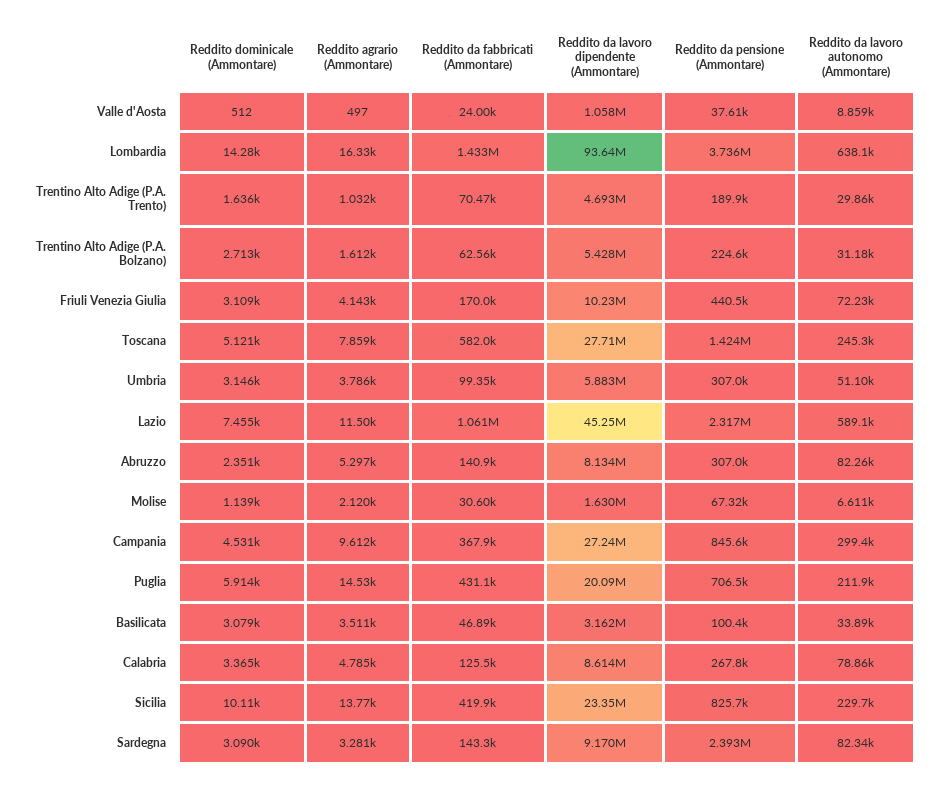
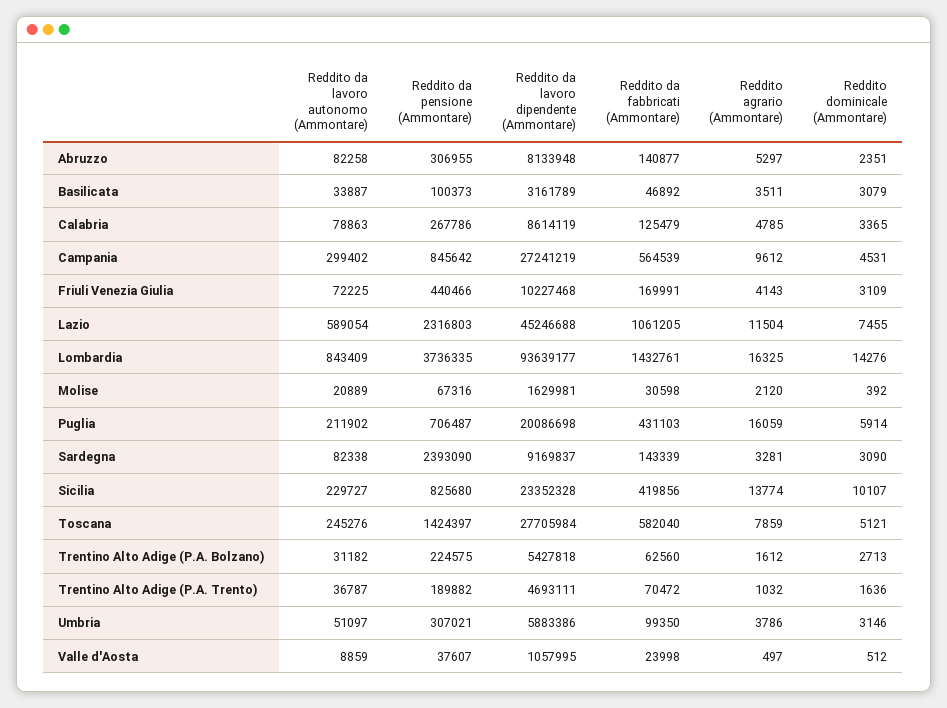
  {
    "Reddito dominicale (Ammontare)": {
      "Valle d'Aosta": 512,
      "Lombardia": 14276,
      "Trentino Alto Adige (P.A. Trento)": 1636,
      "Trentino Alto Adige (P.A. Bolzano)": 2713,
      "Friuli Venezia Giulia": 3109,
      "Toscana": 5121,
      "Umbria": 3146,
      "Lazio": 7455,
      "Abruzzo": 2351,
-     "Molise": 1139,
+     "Molise": 392,
      "Campania": 4531,
      "Puglia": 5914,
      "Basilicata": 3079,
      "Calabria": 3365,
      "Sicilia": 10107,
      "Sardegna": 3090
    },
    "Reddito agrario (Ammontare)": {
      "Valle d'Aosta": 497,
      "Lombardia": 16325,
      "Trentino Alto Adige (P.A. Trento)": 1032,
      "Trentino Alto Adige (P.A. Bolzano)": 1612,
      "Friuli Venezia Giulia": 4143,
      "Toscana": 7859,
      "Umbria": 3786,
      "Lazio": 11504,
      "Abruzzo": 5297,
      "Molise": 2120,
      "Campania": 9612,
-     "Puglia": 14530,
+     "Puglia": 16059,
      "Basilicata": 3511,
      "Calabria": 4785,
      "Sicilia": 13774,
      "Sardegna": 3281
    },
    "Reddito da fabbricati (Ammontare)": {
      "Valle d'Aosta": 23998,
      "Lombardia": 1432761,
      "Trentino Alto Adige (P.A. Trento)": 70472,
      "Trentino Alto Adige (P.A. Bolzano)": 62560,
      "Friuli Venezia Giulia": 169991,
      "Toscana": 582040,
      "Umbria": 99350,
      "Lazio": 1061205,
      "Abruzzo": 140877,
      "Molise": 30598,
-     "Campania": 367900,
+     "Campania": 564539,
      "Puglia": 431103,
      "Basilicata": 46892,
      "Calabria": 125479,
      "Sicilia": 419856,
      "Sardegna": 143339
    },
    "Reddito da lavoro dipendente (Ammontare)": {
      "Valle d'Aosta": 1057995,
      "Lombardia": 93639177,
      "Trentino Alto Adige (P.A. Trento)": 4693111,
      "Trentino Alto Adige (P.A. Bolzano)": 5427818,
      "Friuli Venezia Giulia": 10227468,
      "Toscana": 27705984,
      "Umbria": 5883386,
      "Lazio": 45246688,
      "Abruzzo": 8133948,
      "Molise": 1629981,
      "Campania": 27241219,
      "Puglia": 20086698,
      "Basilicata": 3161789,
      "Calabria": 8614119,
      "Sicilia": 23352328,
      "Sardegna": 9169837
    },
    "Reddito da pensione (Ammontare)": {
      "Valle d'Aosta": 37607,
      "Lombardia": 3736335,
      "Trentino Alto Adige (P.A. Trento)": 189882,
      "Trentino Alto Adige (P.A. Bolzano)": 224575,
      "Friuli Venezia Giulia": 440466,
      "Toscana": 1424397,
      "Umbria": 307021,
      "Lazio": 2316803,
      "Abruzzo": 306955,
      "Molise": 67316,
      "Campania": 845642,
      "Puglia": 706487,
      "Basilicata": 100373,
      "Calabria": 267786,
      "Sicilia": 825680,
      "Sardegna": 2393090
    },
    "Reddito da lavoro autonomo (Ammontare)": {
      "Valle d'Aosta": 8859,
-     "Lombardia": 638100,
+     "Lombardia": 843409,
-     "Trentino Alto Adige (P.A. Trento)": 29860,
+     "Trentino Alto Adige (P.A. Trento)": 36787,
      "Trentino Alto Adige (P.A. Bolzano)": 31182,
      "Friuli Venezia Giulia": 72225,
      "Toscana": 245276,
      "Umbria": 51097,
      "Lazio": 589054,
      "Abruzzo": 82258,
-     "Molise": 6611,
+     "Molise": 20889,
      "Campania": 299402,
      "Puglia": 211902,
      "Basilicata": 33887,
      "Calabria": 78863,
      "Sicilia": 229727,
      "Sardegna": 82338
    }
  }

